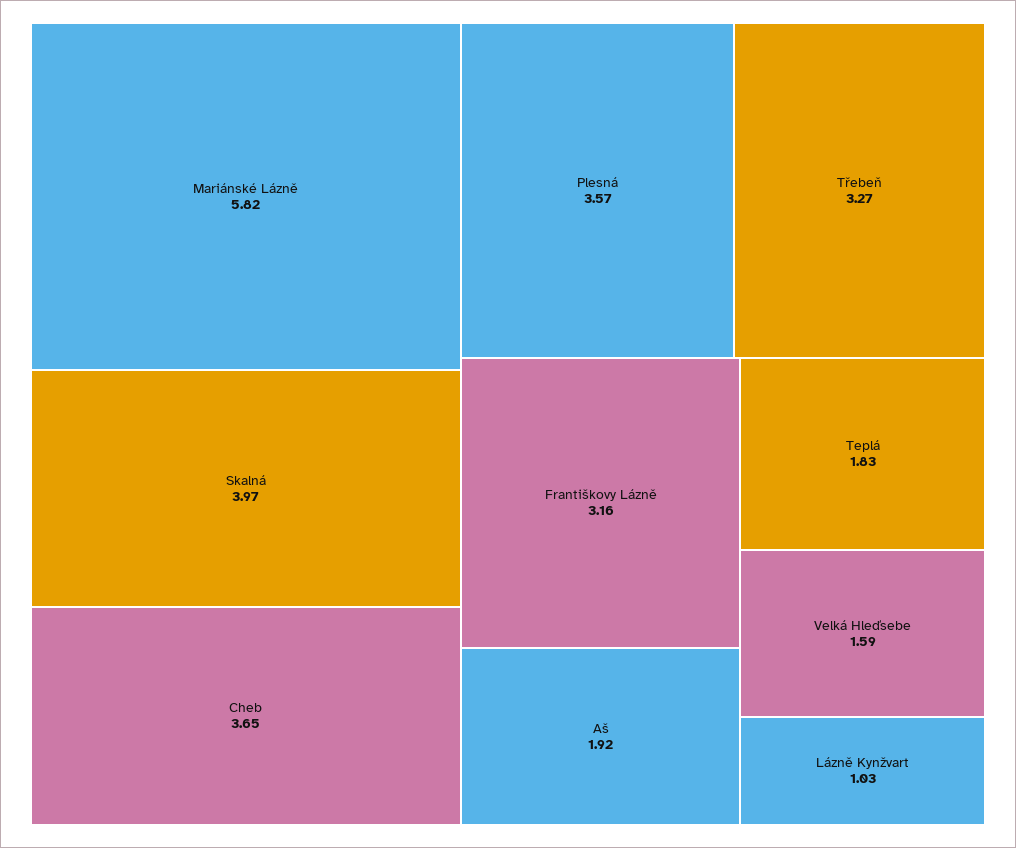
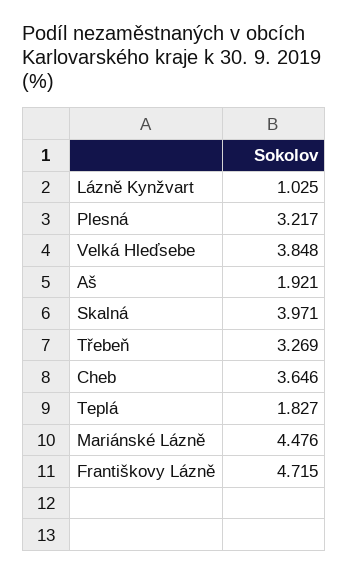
  {
-   "Mariánské Lázně": 5.82,
+   "Mariánské Lázně": 4.476,
    "Skalná": 3.971,
    "Cheb": 3.646,
-   "Plesná": 3.57,
+   "Plesná": 3.217,
    "Třebeň": 3.269,
-   "Františkovy Lázně": 3.16,
+   "Františkovy Lázně": 4.715,
    "Aš": 1.921,
    "Teplá": 1.827,
-   "Velká Hleďsebe": 1.59,
+   "Velká Hleďsebe": 3.848,
    "Lázně Kynžvart": 1.025
  }

